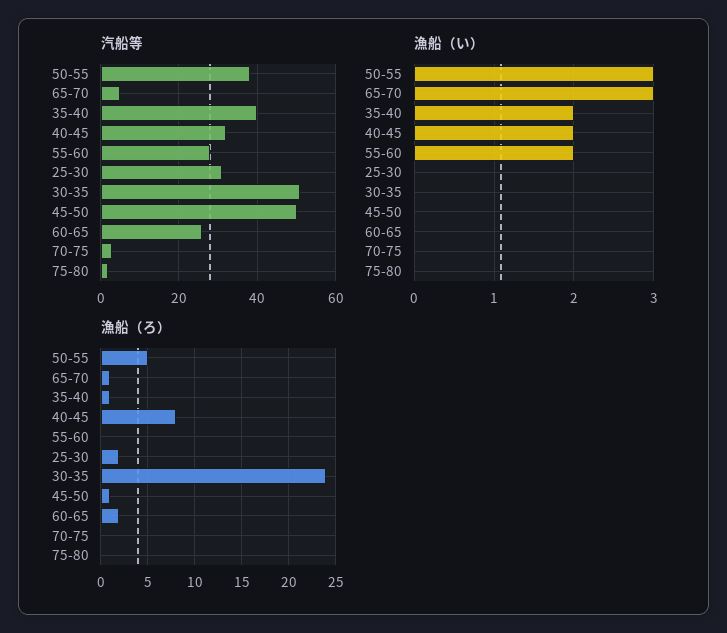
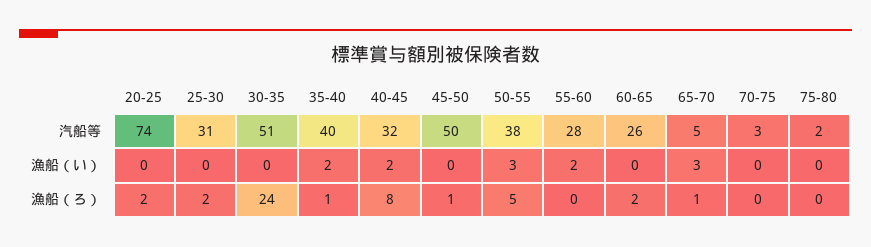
  {
    "汽船等": {
      "50-55": 38,
      "65-70": 5,
      "35-40": 40,
      "40-45": 32,
      "55-60": 28,
      "25-30": 31,
      "30-35": 51,
      "45-50": 50,
      "60-65": 26,
      "70-75": 3,
-     "75-80": 2
+     "75-80": 2,
+     "20-25": 74
    },
    "漁船（い）": {
      "50-55": 3,
      "65-70": 3,
      "35-40": 2,
      "40-45": 2,
      "55-60": 2,
      "25-30": 0,
      "30-35": 0,
      "45-50": 0,
      "60-65": 0,
      "70-75": 0,
-     "75-80": 0
+     "75-80": 0,
+     "20-25": 0
    },
    "漁船（ろ）": {
      "50-55": 5,
      "65-70": 1,
      "35-40": 1,
      "40-45": 8,
      "55-60": 0,
      "25-30": 2,
      "30-35": 24,
      "45-50": 1,
      "60-65": 2,
      "70-75": 0,
-     "75-80": 0
+     "75-80": 0,
+     "20-25": 2
    }
  }

